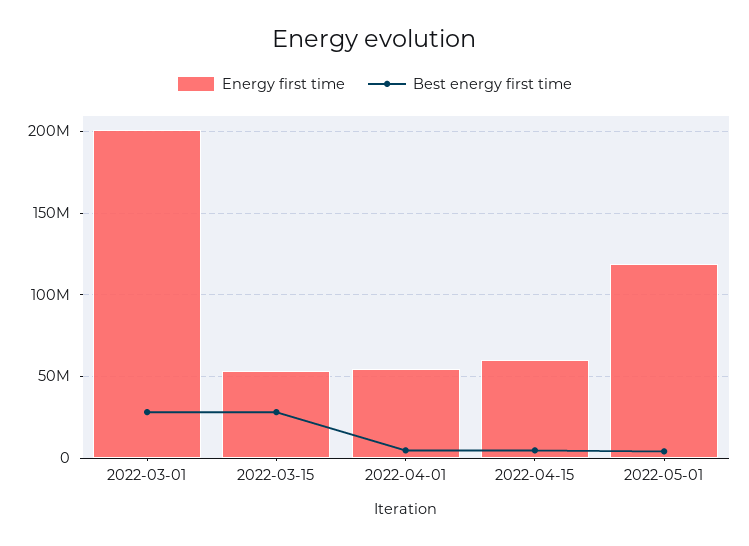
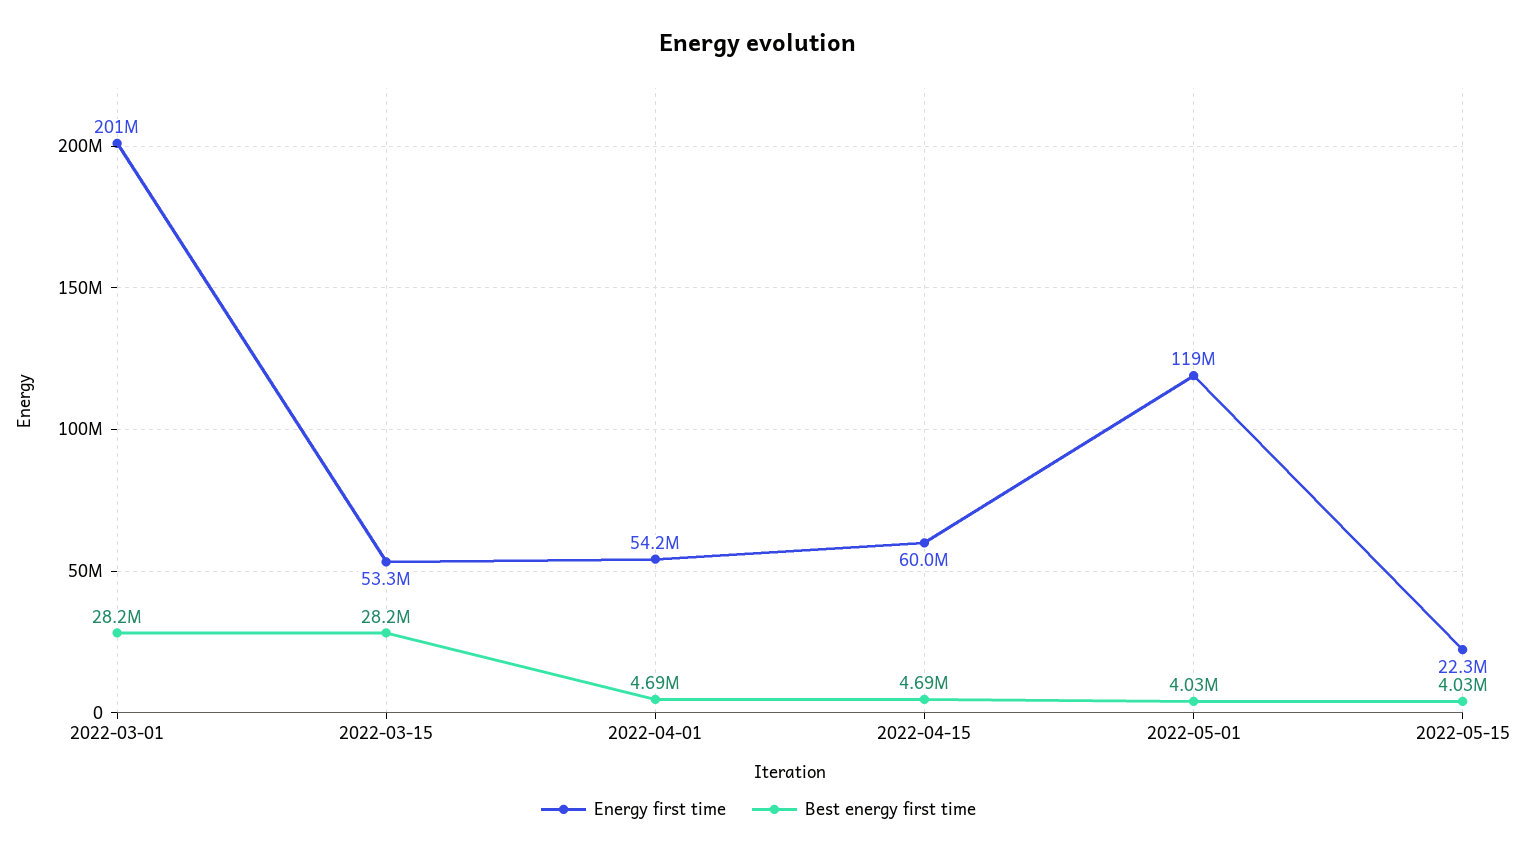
  {
    "Energy first time": {
      "2022-03-01": 201000000,
      "2022-03-15": 53300000,
      "2022-04-01": 54200000,
      "2022-04-15": 60000000,
-     "2022-05-01": 119000000
+     "2022-05-01": 119000000,
+     "2022-05-15": 22300000
    },
    "Best energy first time": {
      "2022-03-01": 28200000,
      "2022-03-15": 28200000,
      "2022-04-01": 4690000,
      "2022-04-15": 4690000,
-     "2022-05-01": 4030000
+     "2022-05-01": 4030000,
+     "2022-05-15": 4030000
    }
  }

